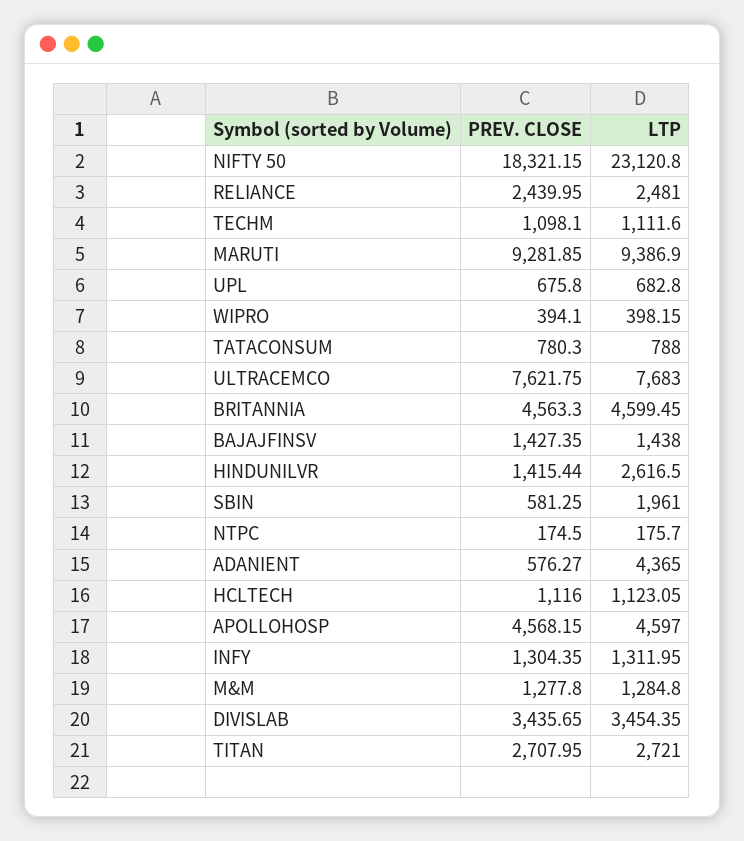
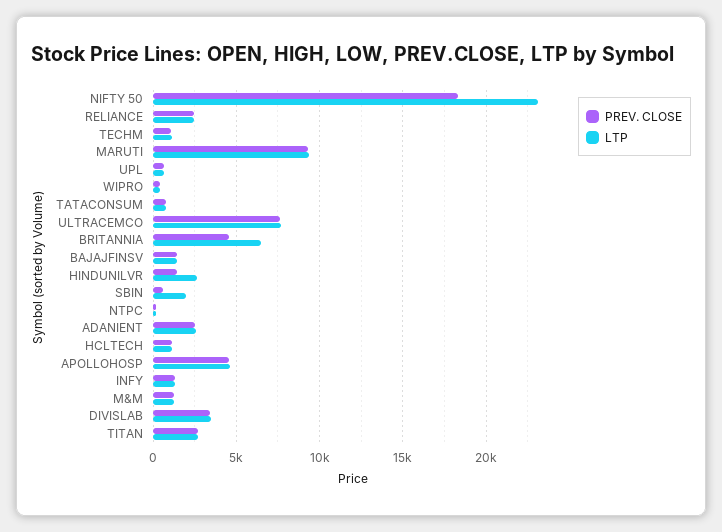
  {
    "PREV. CLOSE": {
      "NIFTY 50": 18321.15,
      "RELIANCE": 2439.95,
      "TECHM": 1098.1,
      "MARUTI": 9281.85,
      "UPL": 675.8,
      "WIPRO": 394.1,
      "TATACONSUM": 780.3,
      "ULTRACEMCO": 7621.75,
      "BRITANNIA": 4563.3,
      "BAJAJFINSV": 1427.35,
      "HINDUNILVR": 1415.44,
      "SBIN": 581.25,
      "NTPC": 174.5,
-     "ADANIENT": 576.27,
+     "ADANIENT": 2500,
      "HCLTECH": 1116,
      "APOLLOHOSP": 4568.15,
      "INFY": 1304.35,
      "M&M": 1277.8,
      "DIVISLAB": 3435.65,
      "TITAN": 2707.95
    },
    "LTP": {
      "NIFTY 50": 23120.8,
      "RELIANCE": 2481,
      "TECHM": 1111.6,
      "MARUTI": 9386.9,
      "UPL": 682.8,
      "WIPRO": 398.15,
      "TATACONSUM": 788,
      "ULTRACEMCO": 7683,
-     "BRITANNIA": 4599.45,
+     "BRITANNIA": 6500,
      "BAJAJFINSV": 1438,
      "HINDUNILVR": 2616.5,
      "SBIN": 1961,
      "NTPC": 175.7,
-     "ADANIENT": 4365,
+     "ADANIENT": 2500,
      "HCLTECH": 1123.05,
      "APOLLOHOSP": 4597,
      "INFY": 1311.95,
      "M&M": 1284.8,
      "DIVISLAB": 3454.35,
      "TITAN": 2721
    }
  }

